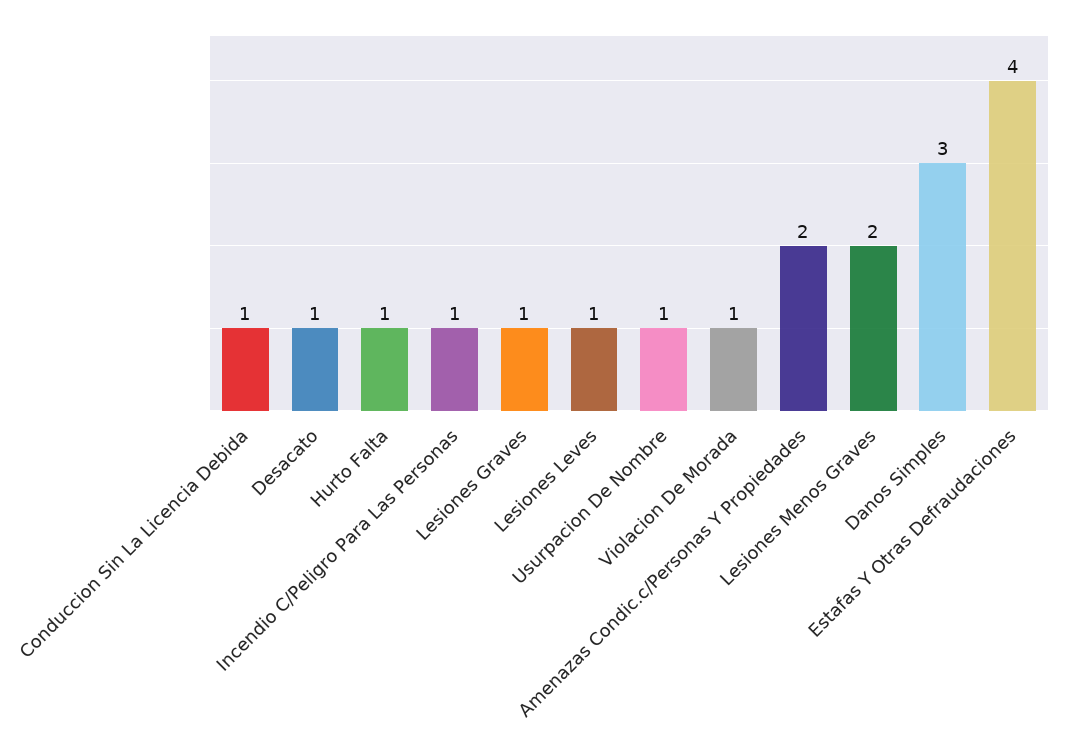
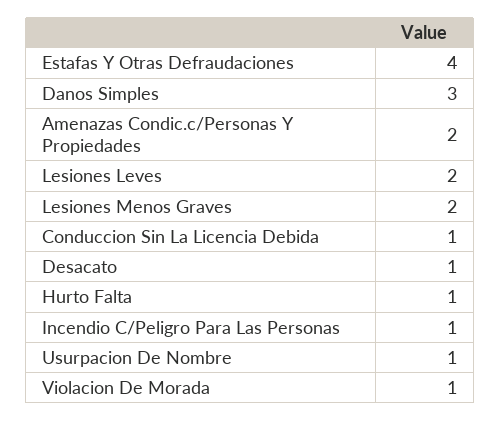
  {
    "Conduccion Sin La Licencia Debida": 1,
    "Desacato": 1,
    "Hurto Falta": 1,
    "Incendio C/Peligro Para Las Personas": 1,
-   "Lesiones Graves": 1,
-   "Lesiones Leves": 1,
+   "Lesiones Leves": 2,
    "Usurpacion De Nombre": 1,
    "Violacion De Morada": 1,
    "Amenazas Condic.c/Personas Y Propiedades": 2,
    "Lesiones Menos Graves": 2,
    "Danos Simples": 3,
    "Estafas Y Otras Defraudaciones": 4
  }

